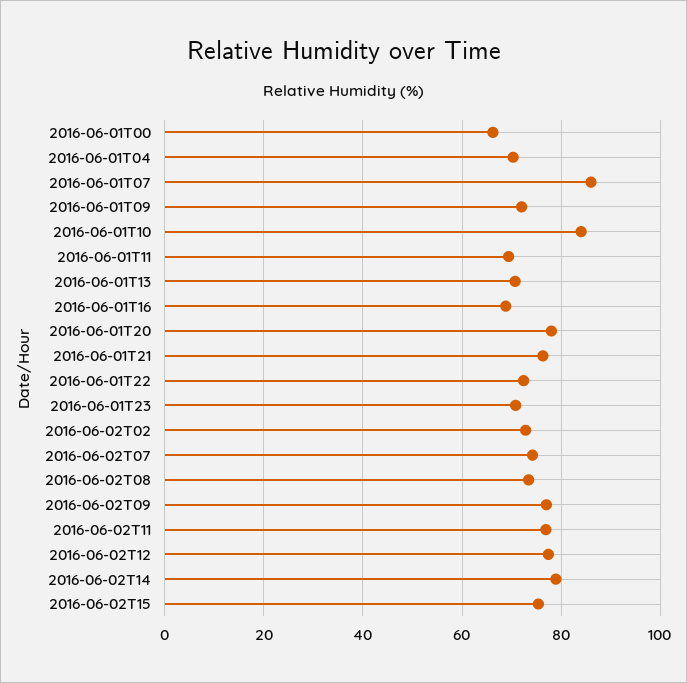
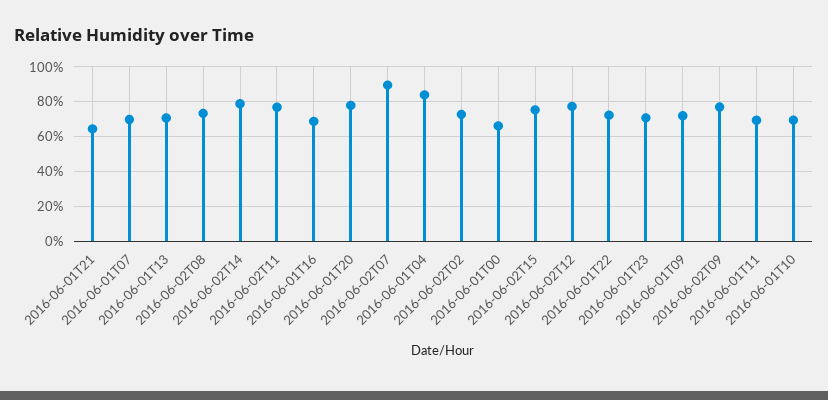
  {
    "2016-06-01T00": 66,
-   "2016-06-01T04": 70,
+   "2016-06-01T04": 85,
-   "2016-06-01T07": 86,
+   "2016-06-01T07": 70,
    "2016-06-01T09": 72,
-   "2016-06-01T10": 84,
+   "2016-06-01T10": 70,
    "2016-06-01T11": 70,
    "2016-06-01T13": 70,
    "2016-06-01T16": 68,
    "2016-06-01T20": 78,
-   "2016-06-01T21": 76,
+   "2016-06-01T21": 65,
    "2016-06-01T22": 72,
    "2016-06-01T23": 70,
    "2016-06-02T02": 72,
-   "2016-06-02T07": 74,
+   "2016-06-02T07": 90,
    "2016-06-02T08": 74,
    "2016-06-02T09": 78,
    "2016-06-02T11": 76,
    "2016-06-02T12": 78,
    "2016-06-02T14": 78,
    "2016-06-02T15": 76
  }

